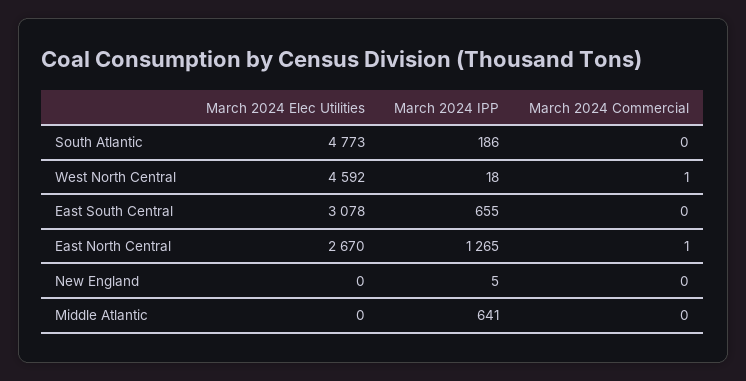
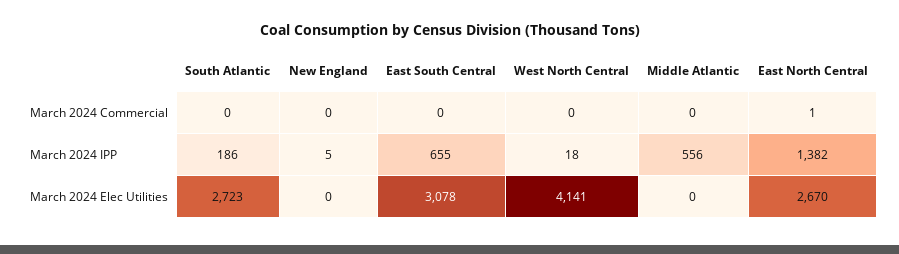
  {
    "March 2024 Elec Utilities": {
-     "South Atlantic": 4773,
+     "South Atlantic": 2723,
-     "West North Central": 4592,
+     "West North Central": 4141,
      "East South Central": 3078,
      "East North Central": 2670,
      "New England": 0,
      "Middle Atlantic": 0
    },
    "March 2024 IPP": {
      "South Atlantic": 186,
      "West North Central": 18,
      "East South Central": 655,
-     "East North Central": 1265,
+     "East North Central": 1382,
      "New England": 5,
-     "Middle Atlantic": 641
+     "Middle Atlantic": 556
    },
    "March 2024 Commercial": {
      "South Atlantic": 0,
-     "West North Central": 1,
+     "West North Central": 0,
      "East South Central": 0,
      "East North Central": 1,
      "New England": 0,
      "Middle Atlantic": 0
    }
  }

